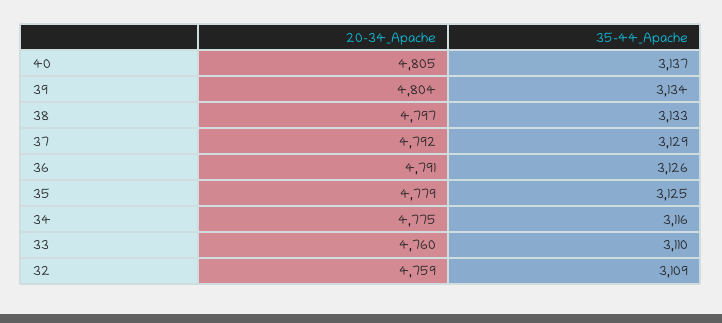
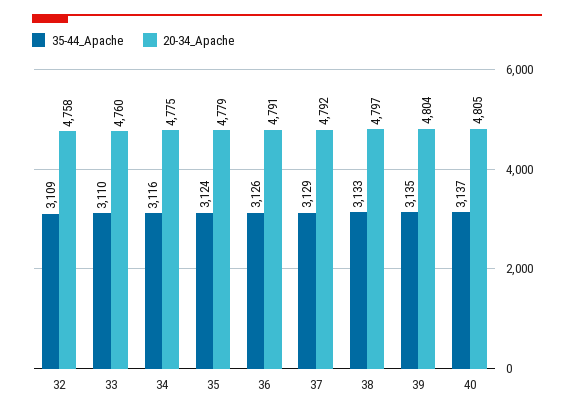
  {
    "20-34_Apache": {
      "40": 4805,
      "39": 4804,
      "38": 4797,
      "37": 4792,
      "36": 4791,
      "35": 4779,
      "34": 4775,
      "33": 4760,
-     "32": 4759
+     "32": 4758
    },
    "35-44_Apache": {
      "40": 3137,
-     "39": 3134,
+     "39": 3135,
      "38": 3133,
      "37": 3129,
      "36": 3126,
-     "35": 3125,
+     "35": 3124,
      "34": 3116,
      "33": 3110,
      "32": 3109
    }
  }

